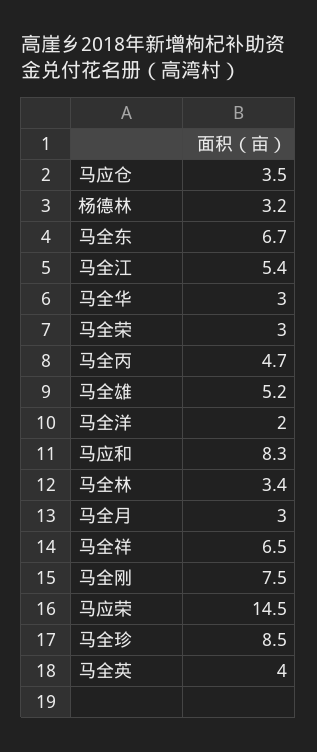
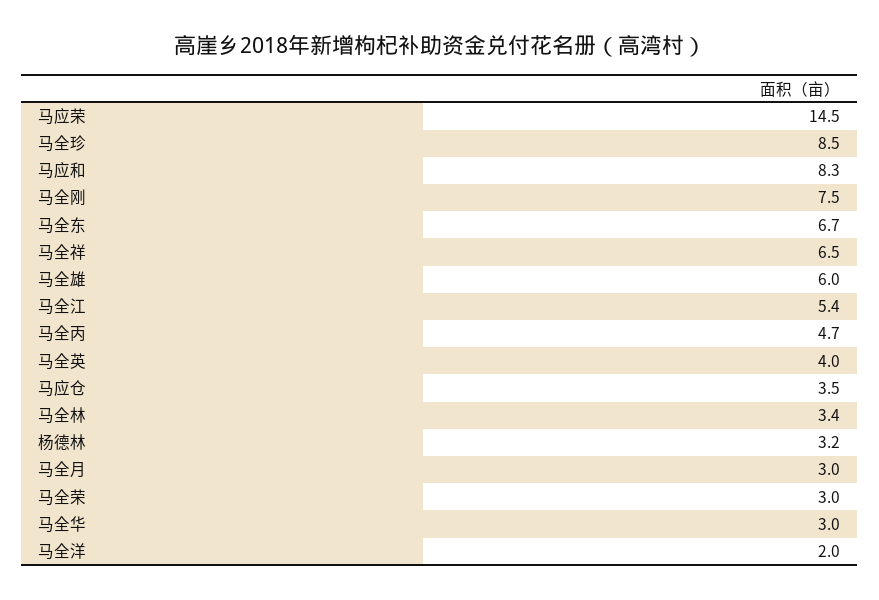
  {
    "马应仓": 3.5,
    "杨德林": 3.2,
    "马全东": 6.7,
    "马全江": 5.4,
    "马全华": 3,
    "马全荣": 3,
    "马全丙": 4.7,
-   "马全雄": 5.2,
+   "马全雄": 6,
    "马全洋": 2,
    "马应和": 8.3,
    "马全林": 3.4,
    "马全月": 3,
    "马全祥": 6.5,
    "马全刚": 7.5,
    "马应荣": 14.5,
    "马全珍": 8.5,
    "马全英": 4
  }

